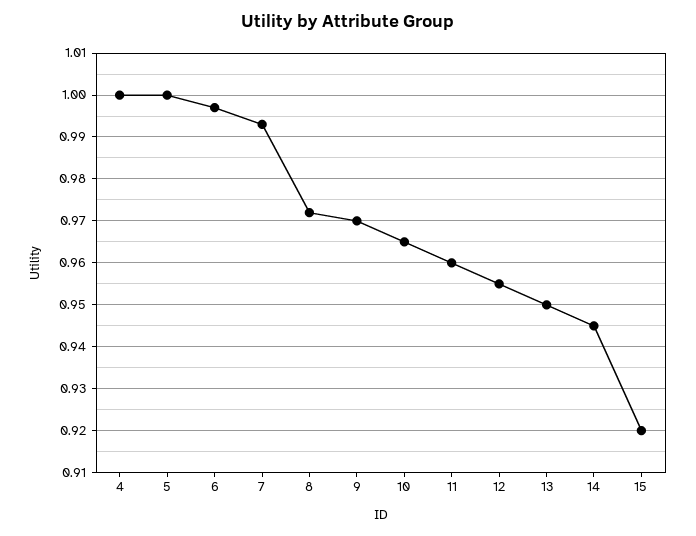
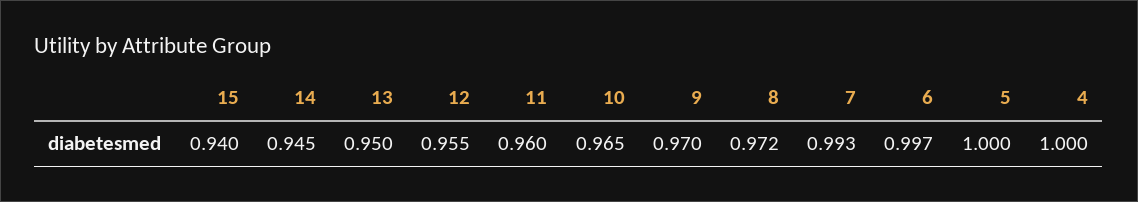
  {
    "4": 1,
    "5": 1,
    "6": 0.997,
    "7": 0.993,
    "8": 0.972,
    "9": 0.97,
    "10": 0.965,
    "11": 0.96,
    "12": 0.955,
    "13": 0.95,
    "14": 0.945,
-   "15": 0.92
+   "15": 0.94
  }

